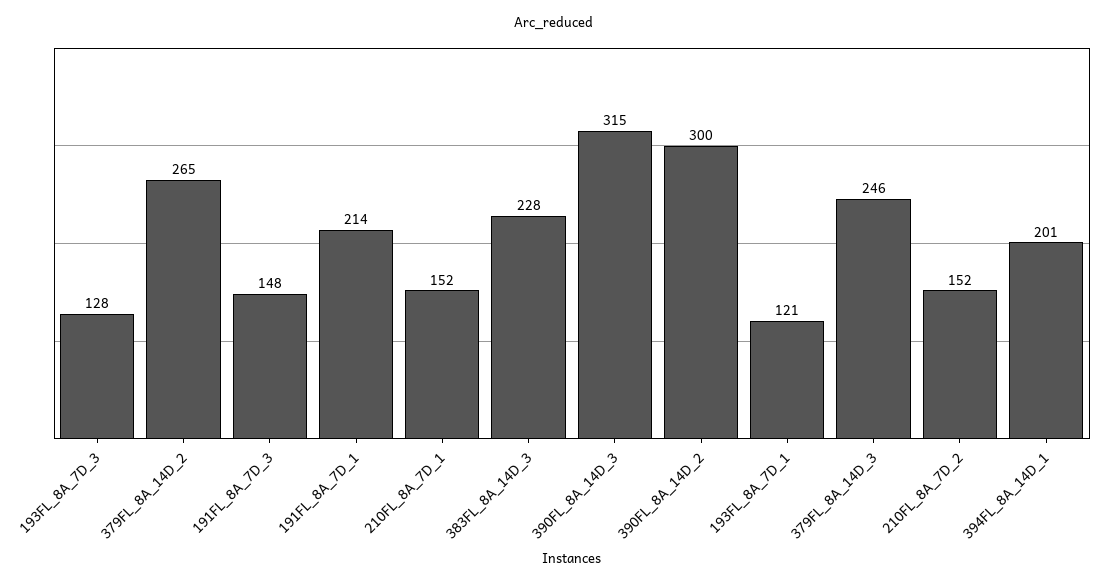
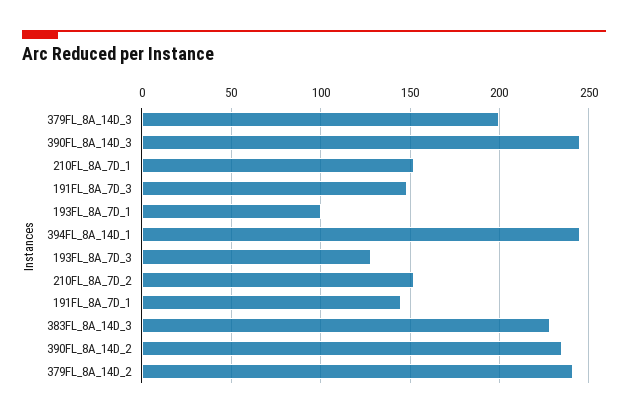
  {
    "193FL_8A_7D_3": 128,
-   "379FL_8A_14D_2": 265,
+   "379FL_8A_14D_2": 240,
    "191FL_8A_7D_3": 148,
-   "191FL_8A_7D_1": 214,
+   "191FL_8A_7D_1": 145,
    "210FL_8A_7D_1": 152,
    "383FL_8A_14D_3": 228,
-   "390FL_8A_14D_3": 315,
+   "390FL_8A_14D_3": 245,
-   "390FL_8A_14D_2": 300,
+   "390FL_8A_14D_2": 235,
-   "193FL_8A_7D_1": 121,
+   "193FL_8A_7D_1": 100,
-   "379FL_8A_14D_3": 246,
+   "379FL_8A_14D_3": 200,
    "210FL_8A_7D_2": 152,
-   "394FL_8A_14D_1": 201
+   "394FL_8A_14D_1": 245
  }

